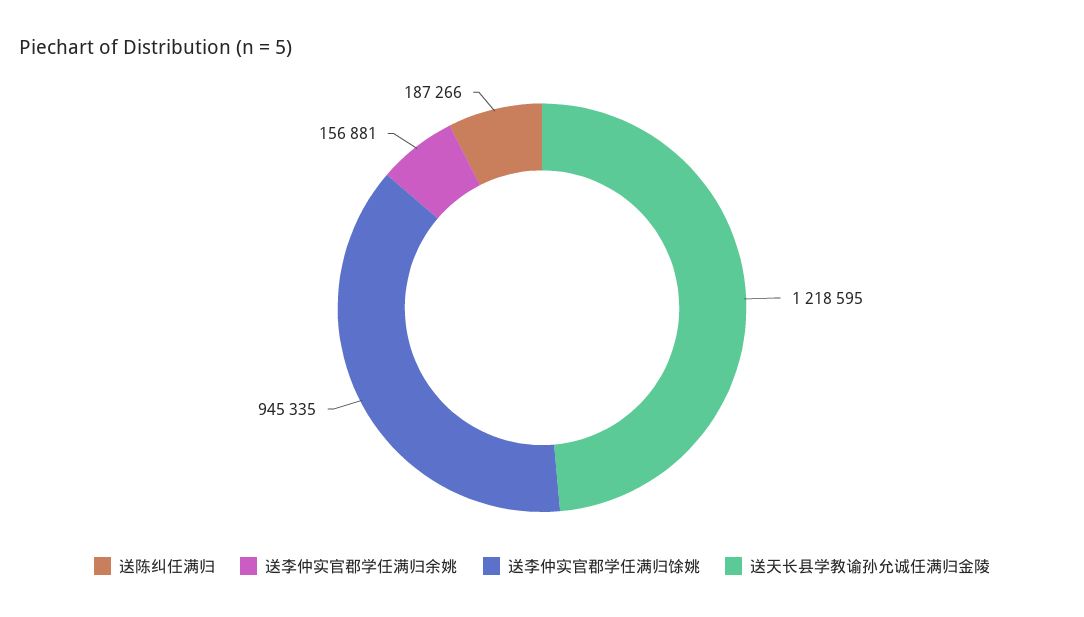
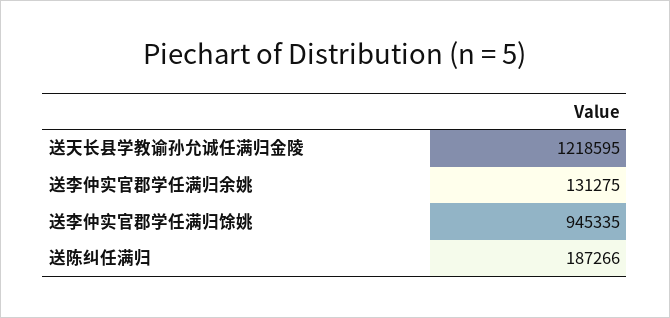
  {
    "送陈纠任满归": 187266,
-   "送李仲实官郡学任满归余姚": 156881,
+   "送李仲实官郡学任满归余姚": 131275,
    "送李仲实官郡学任满归馀姚": 945335,
    "送天长县学教谕孙允诚任满归金陵": 1218595
  }

